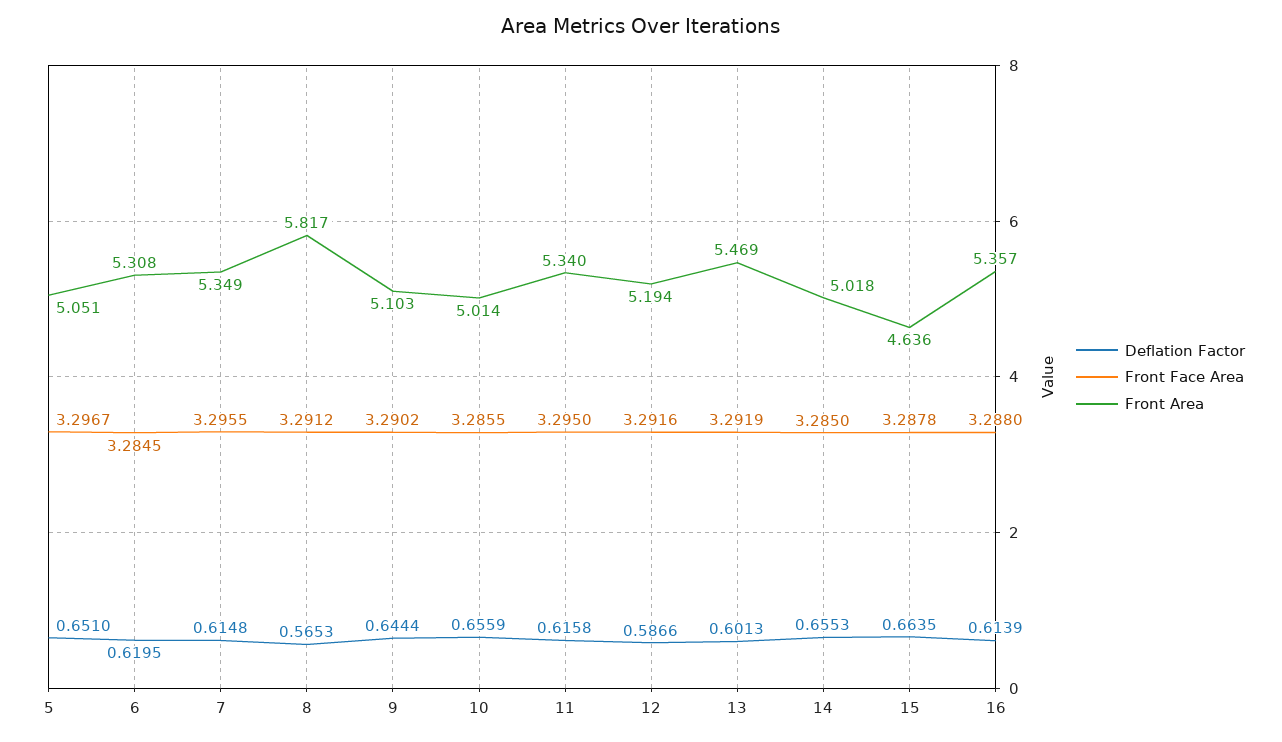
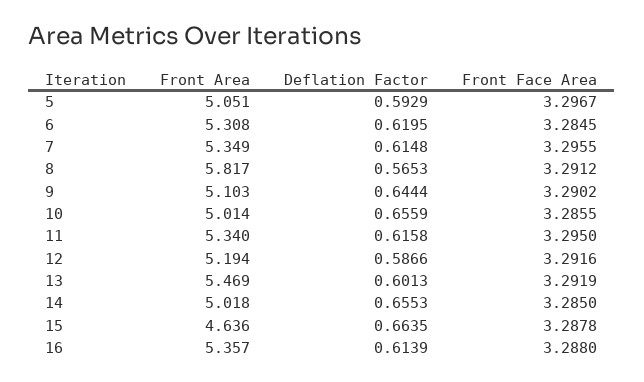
  {
    "Deflation Factor": {
-     "5": 0.651,
+     "5": 0.5929,
      "6": 0.6195,
      "7": 0.6148,
      "8": 0.5653,
      "9": 0.6444,
      "10": 0.6559,
      "11": 0.6158,
      "12": 0.5866,
      "13": 0.6013,
      "14": 0.6553,
      "15": 0.6635,
      "16": 0.6139
    },
    "Front Face Area": {
      "5": 3.2967,
      "6": 3.2845,
      "7": 3.2955,
      "8": 3.2912,
      "9": 3.2902,
      "10": 3.2855,
      "11": 3.295,
      "12": 3.2916,
      "13": 3.2919,
      "14": 3.285,
      "15": 3.2878,
      "16": 3.288
    },
    "Front Area": {
      "5": 5.051,
      "6": 5.308,
      "7": 5.349,
      "8": 5.817,
      "9": 5.103,
      "10": 5.014,
      "11": 5.34,
      "12": 5.194,
      "13": 5.469,
      "14": 5.018,
      "15": 4.636,
      "16": 5.357
    }
  }

